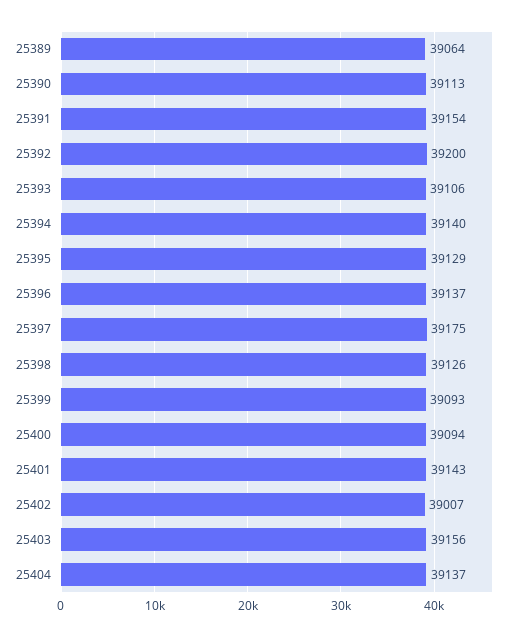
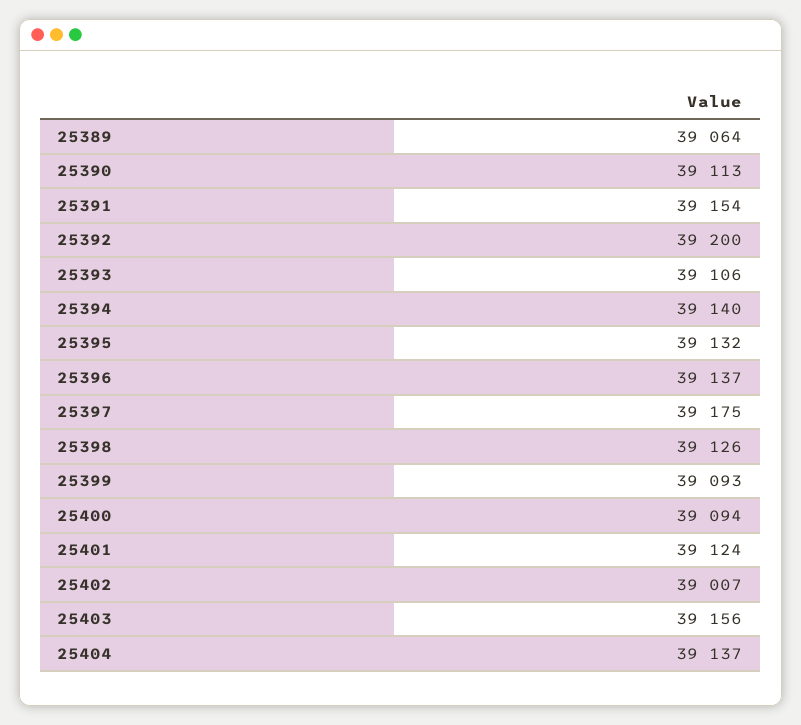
  {
    "25389": 39064,
    "25390": 39113,
    "25391": 39154,
    "25392": 39200,
    "25393": 39106,
    "25394": 39140,
-   "25395": 39129,
+   "25395": 39132,
    "25396": 39137,
    "25397": 39175,
    "25398": 39126,
    "25399": 39093,
    "25400": 39094,
-   "25401": 39143,
+   "25401": 39124,
    "25402": 39007,
    "25403": 39156,
    "25404": 39137
  }

